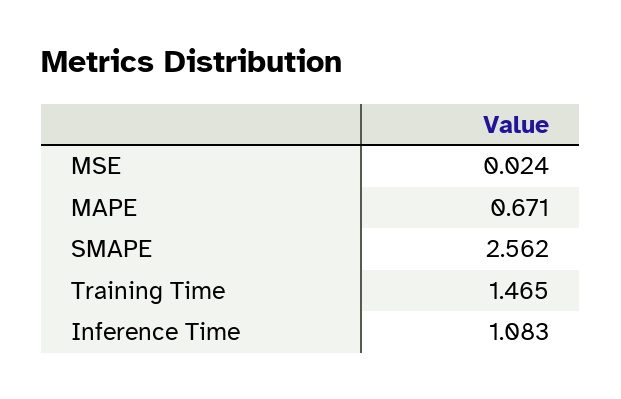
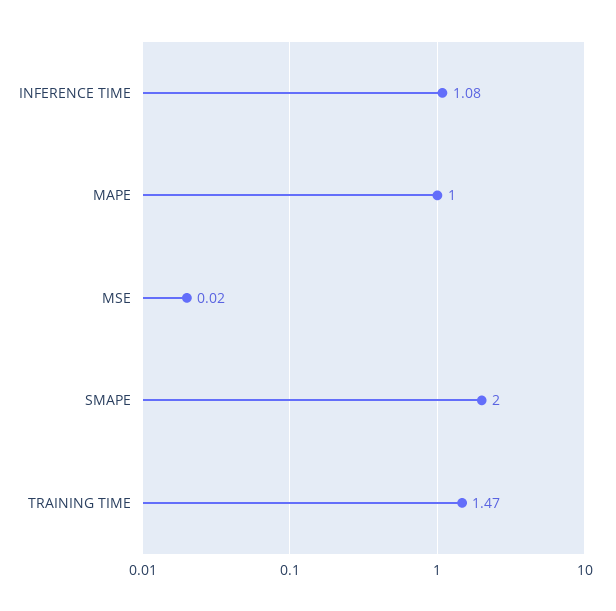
  {
    "MSE": 0.024,
-   "MAPE": 0.671,
+   "MAPE": 1,
-   "SMAPE": 2.562,
+   "SMAPE": 2,
    "Training Time": 1.465,
    "Inference Time": 1.083
  }

